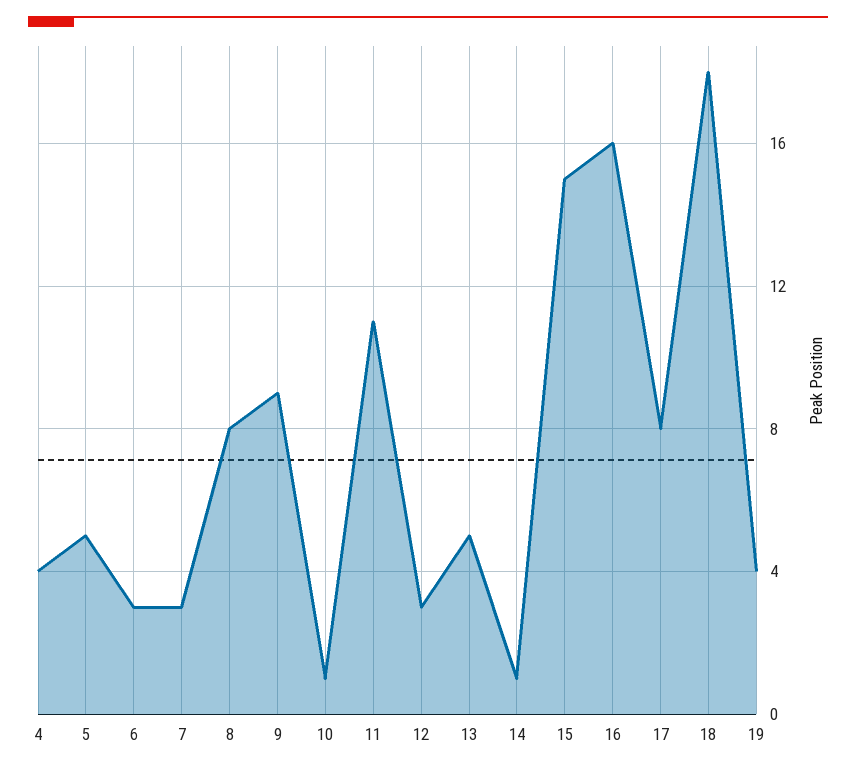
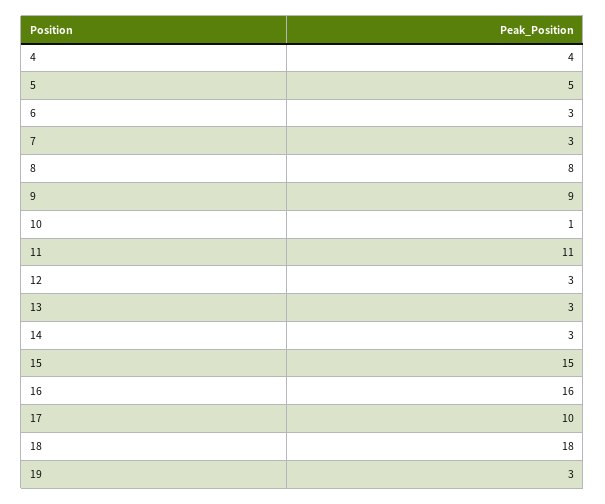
  {
    "4": 4,
    "5": 5,
    "6": 3,
    "7": 3,
    "8": 8,
    "9": 9,
    "10": 1,
    "11": 11,
    "12": 3,
-   "13": 5,
+   "13": 3,
-   "14": 1,
+   "14": 3,
    "15": 15,
    "16": 16,
-   "17": 8,
+   "17": 10,
    "18": 18,
-   "19": 4
+   "19": 3
  }

